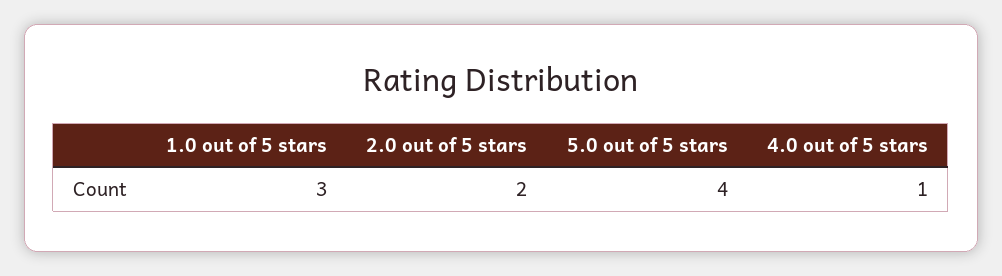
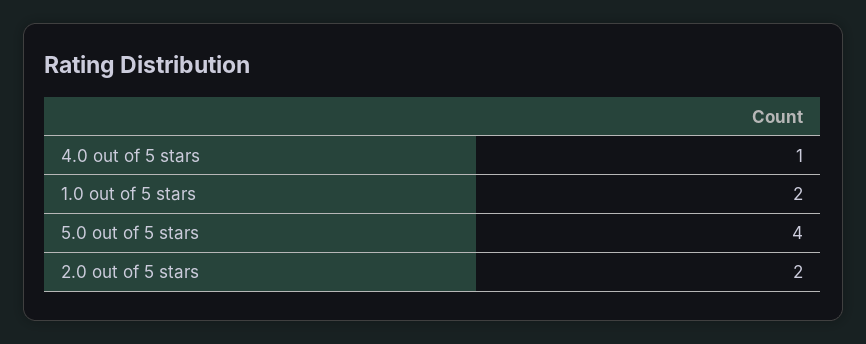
  {
-   "1.0 out of 5 stars": 3,
+   "1.0 out of 5 stars": 2,
    "2.0 out of 5 stars": 2,
    "5.0 out of 5 stars": 4,
    "4.0 out of 5 stars": 1
  }

